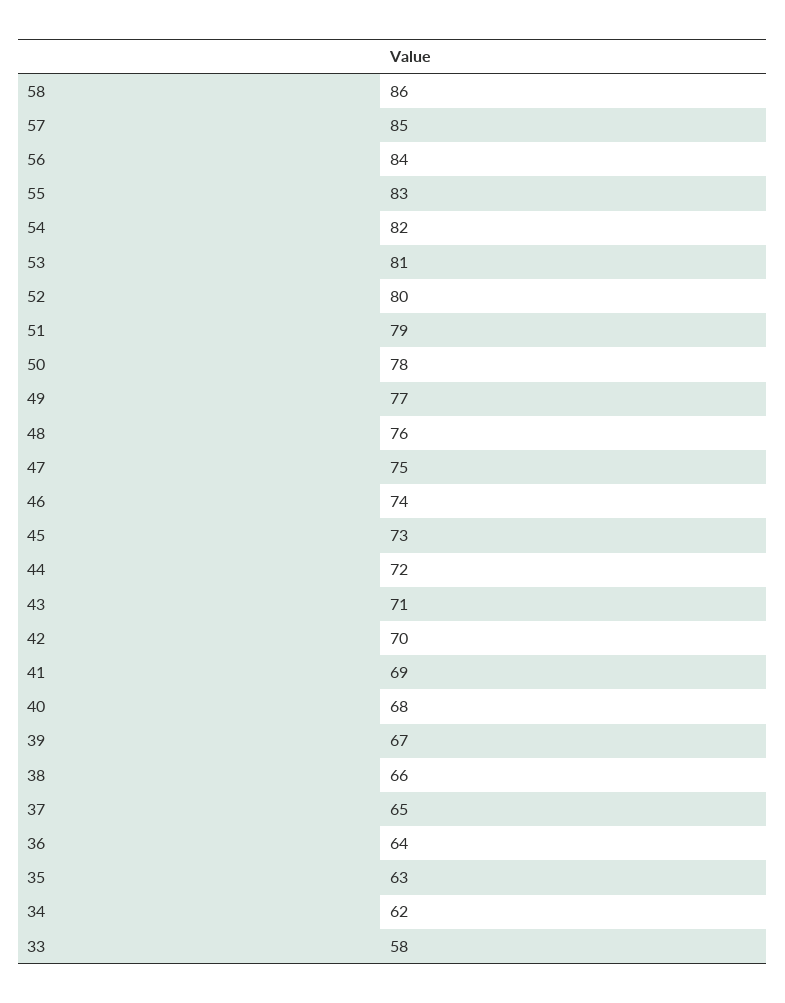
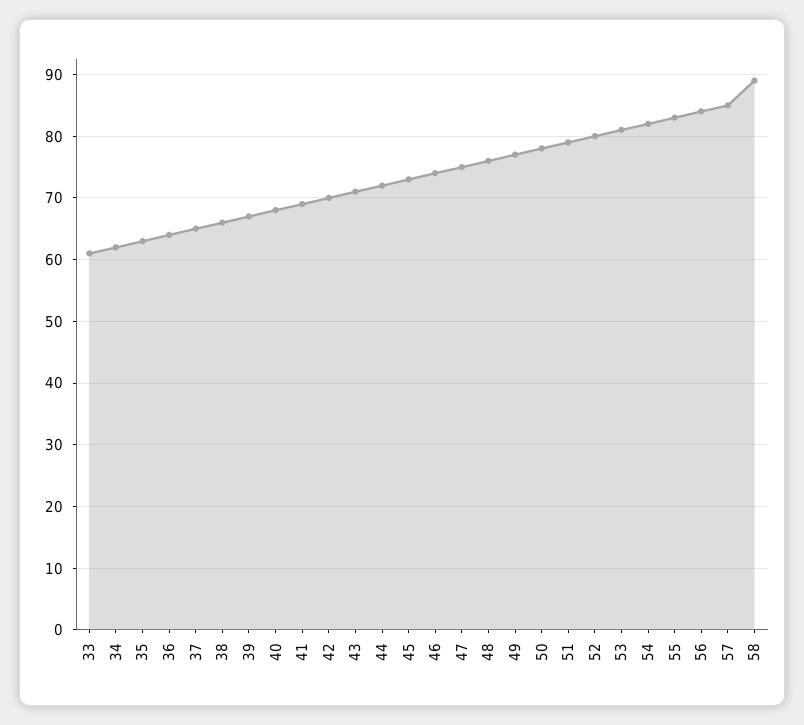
  {
-   "58": 86,
+   "58": 89,
    "57": 85,
    "56": 84,
    "55": 83,
    "54": 82,
    "53": 81,
    "52": 80,
    "51": 79,
    "50": 78,
    "49": 77,
    "48": 76,
    "47": 75,
    "46": 74,
    "45": 73,
    "44": 72,
    "43": 71,
    "42": 70,
    "41": 69,
    "40": 68,
    "39": 67,
    "38": 66,
    "37": 65,
    "36": 64,
    "35": 63,
    "34": 62,
-   "33": 58
+   "33": 61
  }

